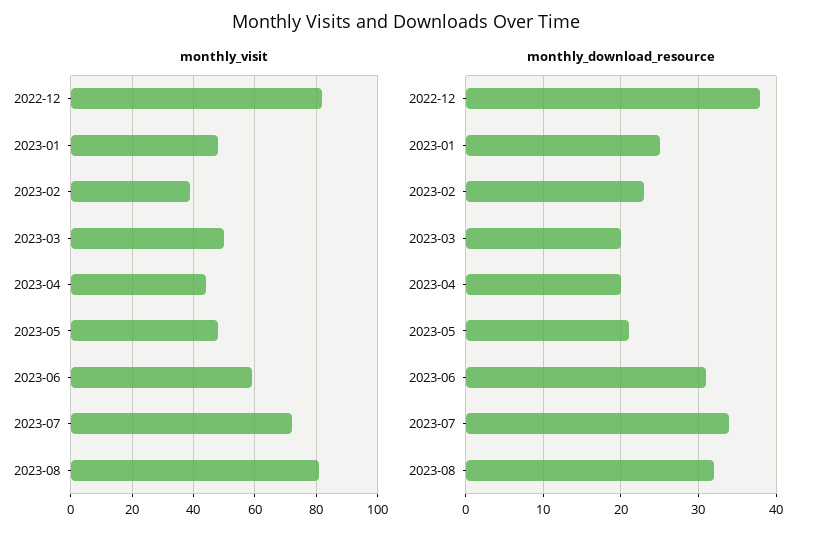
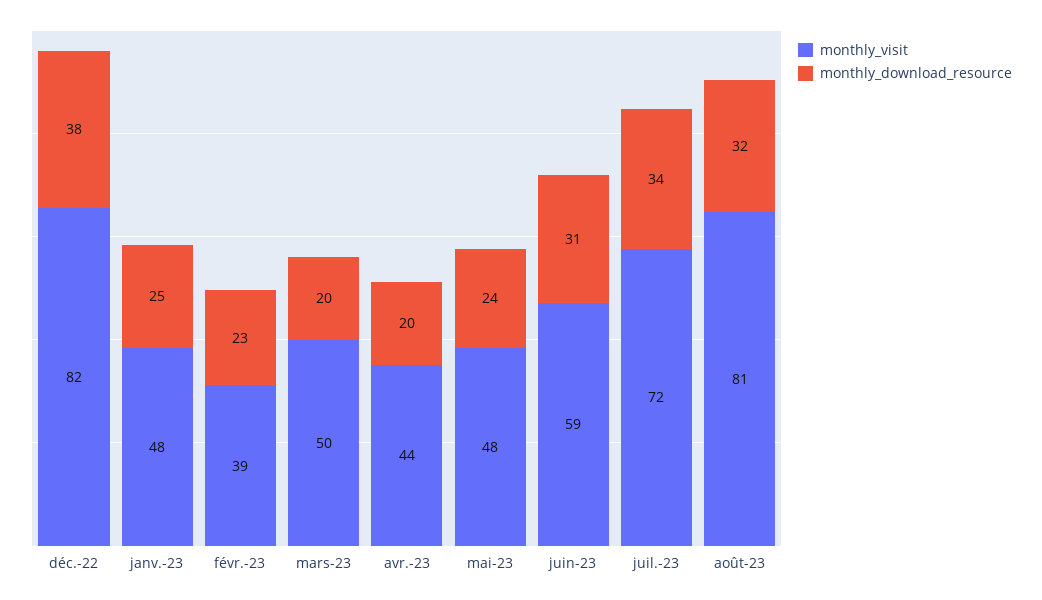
  {
    "monthly_visit": {
      "2022-12": 82,
      "2023-01": 48,
      "2023-02": 39,
      "2023-03": 50,
      "2023-04": 44,
      "2023-05": 48,
      "2023-06": 59,
      "2023-07": 72,
      "2023-08": 81
    },
    "monthly_download_resource": {
      "2022-12": 38,
      "2023-01": 25,
      "2023-02": 23,
      "2023-03": 20,
      "2023-04": 20,
-     "2023-05": 21,
+     "2023-05": 24,
      "2023-06": 31,
      "2023-07": 34,
      "2023-08": 32
    }
  }

